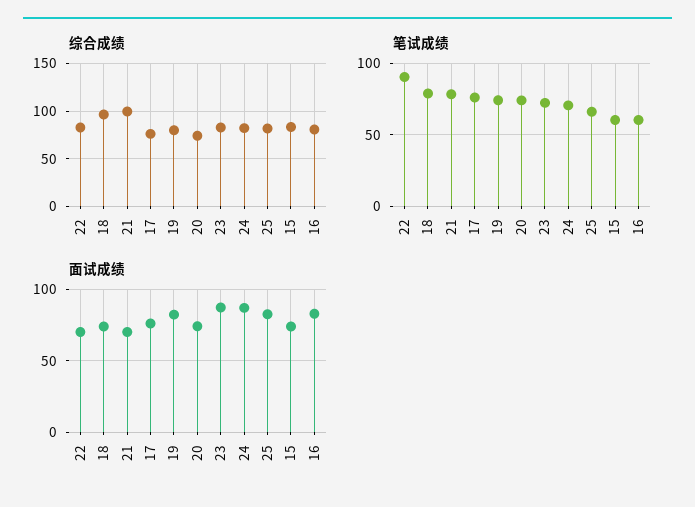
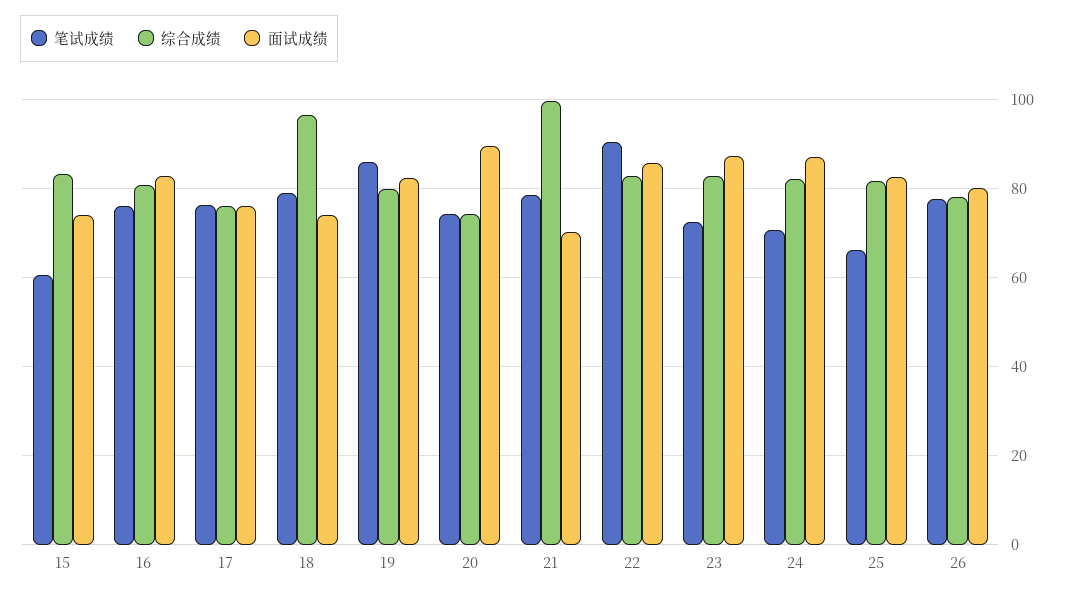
  {
    "综合成绩": {
      "22": 82,
      "18": 96,
      "21": 100,
      "17": 76,
      "19": 80,
      "20": 74,
      "23": 82,
      "24": 82,
      "25": 82,
      "15": 84,
-     "16": 80
+     "16": 80,
+     "26": 78
    },
    "笔试成绩": {
      "22": 90,
      "18": 80,
      "21": 78,
      "17": 76,
-     "19": 75,
+     "19": 86,
      "20": 74,
      "23": 72,
      "24": 70,
      "25": 66,
      "15": 60,
-     "16": 60
+     "16": 76,
+     "26": 78
    },
    "面试成绩": {
-     "22": 70,
+     "22": 86,
      "18": 74,
      "21": 70,
      "17": 76,
      "19": 82,
-     "20": 75,
+     "20": 90,
      "23": 88,
      "24": 88,
      "25": 82,
      "15": 74,
-     "16": 82
+     "16": 82,
+     "26": 80
    }
  }

